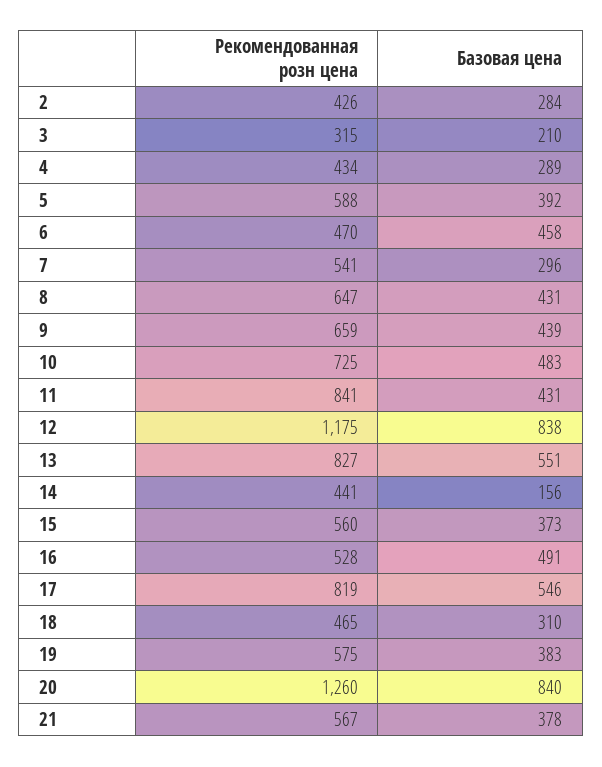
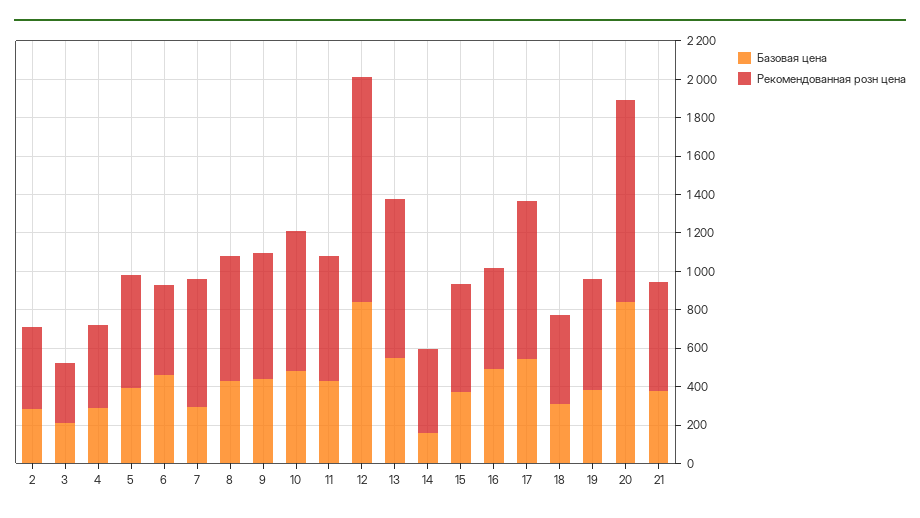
  {
    "Рекомендованная розн цена": {
      "2": 426,
      "3": 315,
      "4": 434,
      "5": 588,
      "6": 470,
-     "7": 541,
+     "7": 650,
      "8": 647,
      "9": 659,
      "10": 725,
-     "11": 841,
+     "11": 650,
      "12": 1175,
      "13": 827,
      "14": 441,
      "15": 560,
      "16": 528,
      "17": 819,
      "18": 465,
      "19": 575,
-     "20": 1260,
+     "20": 1050,
      "21": 567
    },
    "Базовая цена": {
      "2": 284,
      "3": 210,
      "4": 289,
      "5": 392,
      "6": 458,
      "7": 296,
      "8": 431,
      "9": 439,
      "10": 483,
      "11": 431,
      "12": 838,
      "13": 551,
      "14": 156,
      "15": 373,
      "16": 491,
      "17": 546,
      "18": 310,
      "19": 383,
      "20": 840,
      "21": 378
    }
  }

